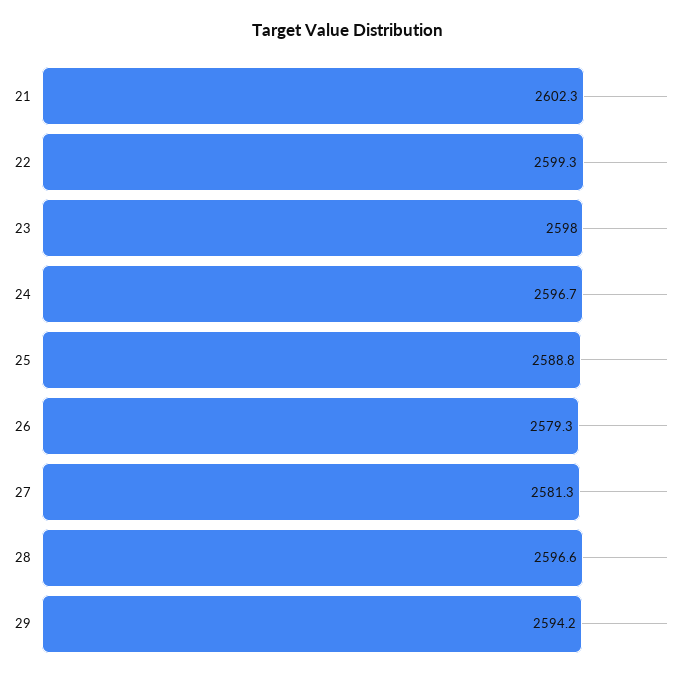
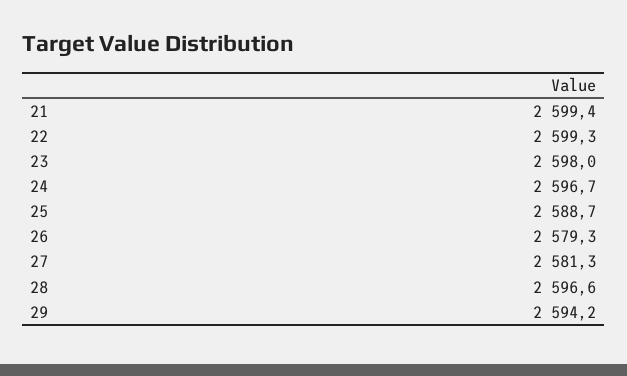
  {
-   "21": 2602.3,
+   "21": 2599.4,
    "22": 2599.3,
    "23": 2598,
    "24": 2596.7,
-   "25": 2588.8,
+   "25": 2588.7,
    "26": 2579.3,
    "27": 2581.3,
    "28": 2596.6,
    "29": 2594.2
  }

